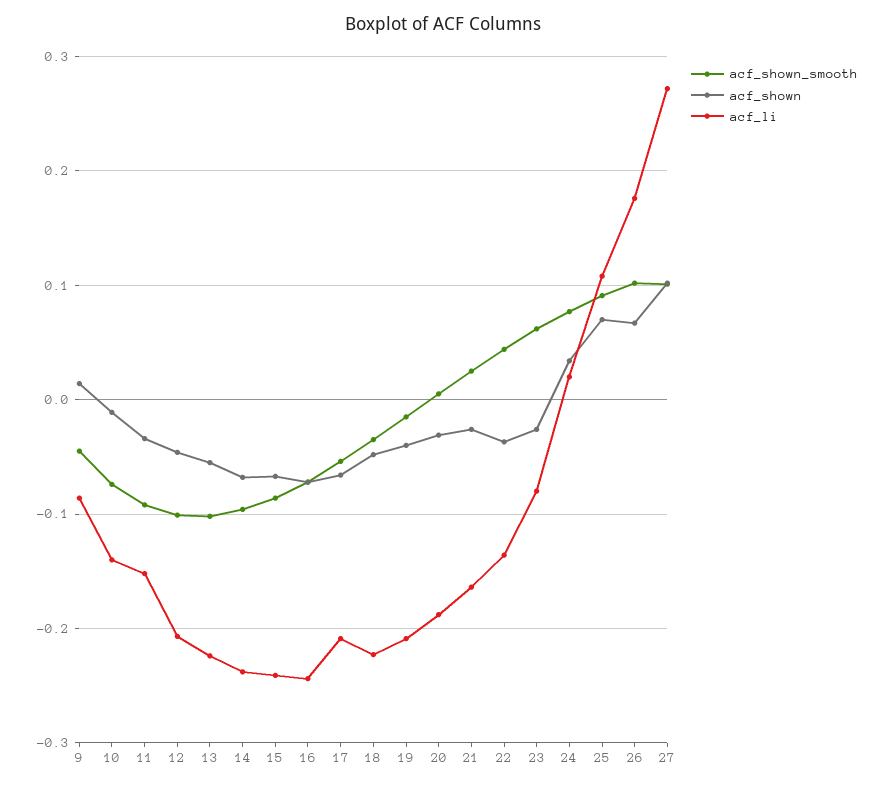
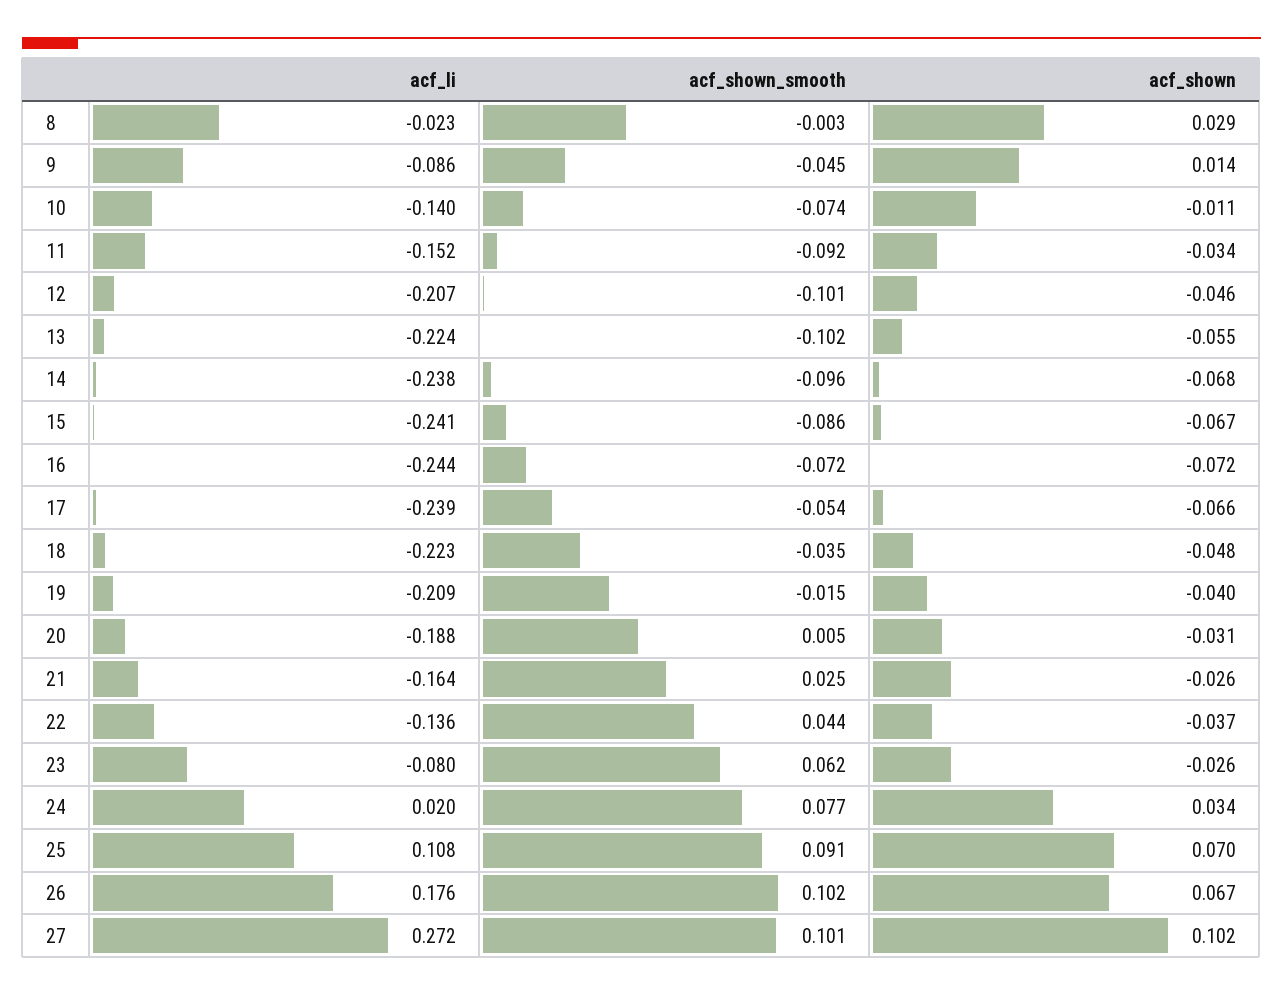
  {
    "acf_shown_smooth": {
      "9": -0.045,
      "10": -0.074,
      "11": -0.092,
      "12": -0.101,
      "13": -0.102,
      "14": -0.096,
      "15": -0.086,
      "16": -0.072,
      "17": -0.054,
      "18": -0.035,
      "19": -0.015,
      "20": 0.005,
      "21": 0.025,
      "22": 0.044,
      "23": 0.062,
      "24": 0.077,
      "25": 0.091,
      "26": 0.102,
-     "27": 0.101
+     "27": 0.101,
+     "8": -0.003
    },
    "acf_shown": {
      "9": 0.014,
      "10": -0.011,
      "11": -0.034,
      "12": -0.046,
      "13": -0.055,
      "14": -0.068,
      "15": -0.067,
      "16": -0.072,
      "17": -0.066,
      "18": -0.048,
      "19": -0.04,
      "20": -0.031,
      "21": -0.026,
      "22": -0.037,
      "23": -0.026,
      "24": 0.034,
      "25": 0.07,
      "26": 0.067,
-     "27": 0.102
+     "27": 0.102,
+     "8": 0.029
    },
    "acf_li": {
      "9": -0.086,
      "10": -0.14,
      "11": -0.152,
      "12": -0.207,
      "13": -0.224,
      "14": -0.238,
      "15": -0.241,
      "16": -0.244,
-     "17": -0.21,
+     "17": -0.239,
      "18": -0.223,
      "19": -0.209,
      "20": -0.188,
      "21": -0.164,
      "22": -0.136,
      "23": -0.08,
      "24": 0.02,
      "25": 0.108,
      "26": 0.176,
-     "27": 0.272
+     "27": 0.272,
+     "8": -0.023
    }
  }

